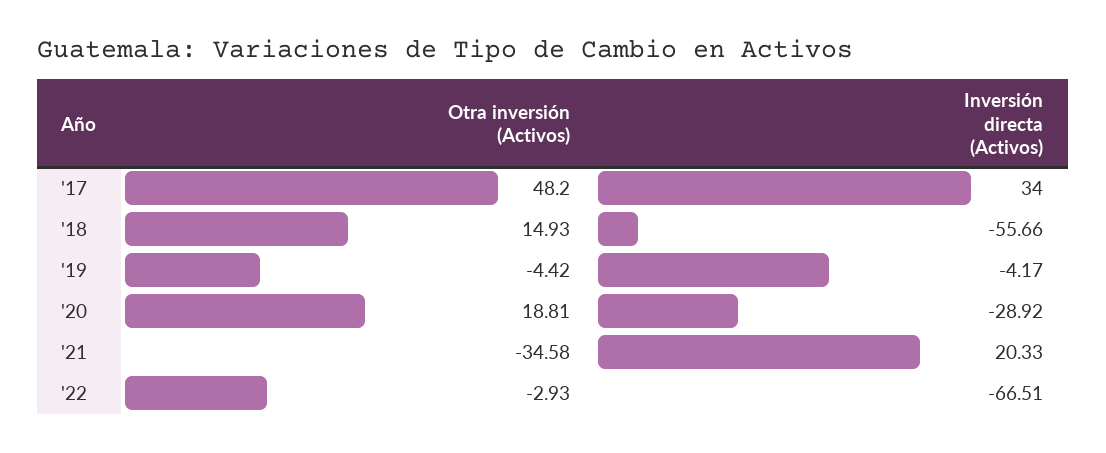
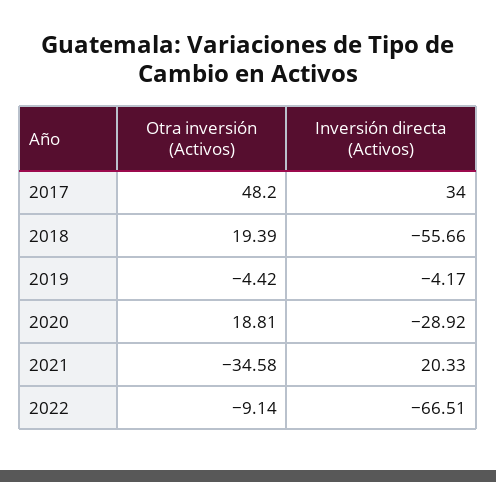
  {
    "Otra inversión (Activos)": {
      "'17": 48.2,
-     "'18": 14.93,
+     "'18": 19.39,
      "'19": -4.42,
      "'20": 18.81,
      "'21": -34.58,
-     "'22": -2.93
+     "'22": -9.14
    },
    "Inversión directa (Activos)": {
      "'17": 34,
      "'18": -55.66,
      "'19": -4.17,
      "'20": -28.92,
      "'21": 20.33,
      "'22": -66.51
    }
  }

